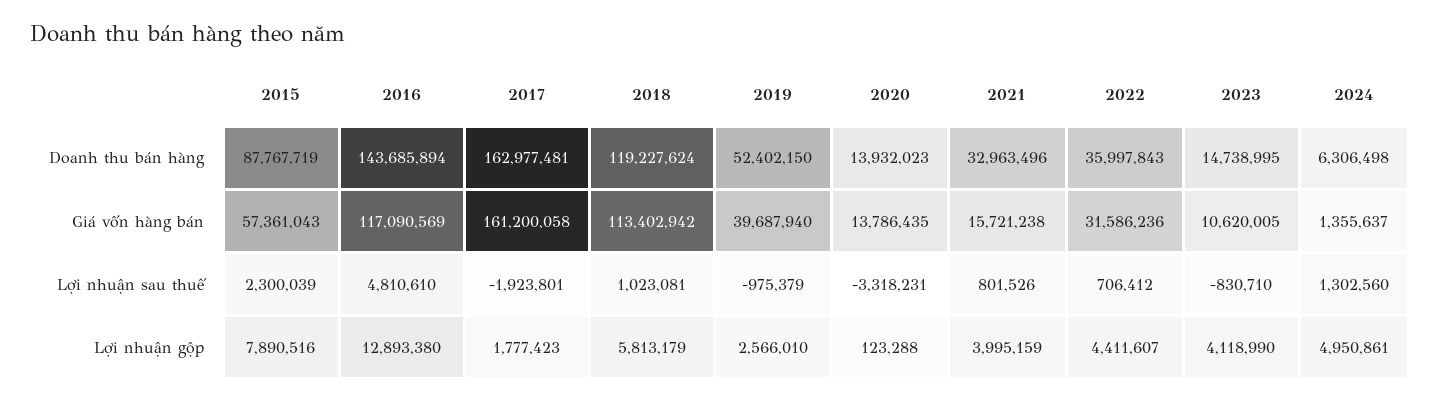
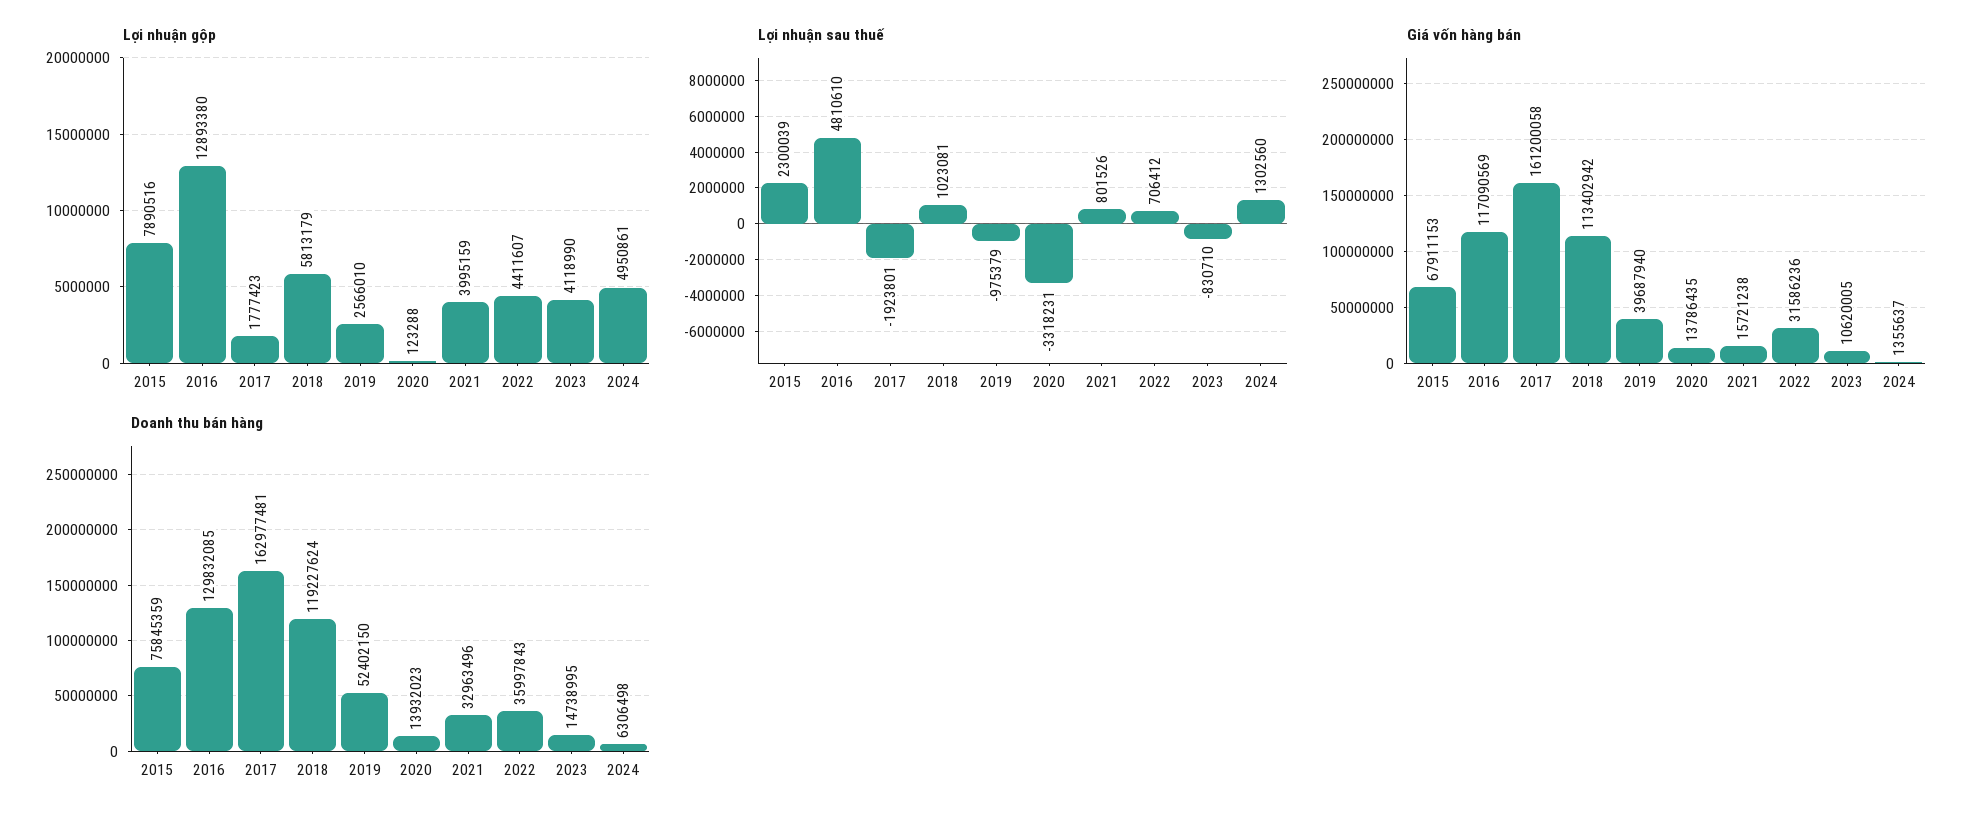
  {
    "Doanh thu bán hàng": {
-     "2015": 87767719,
+     "2015": 75845359,
-     "2016": 143685894,
+     "2016": 129832085,
      "2017": 162977481,
      "2018": 119227624,
      "2019": 52402150,
      "2020": 13932023,
      "2021": 32963496,
      "2022": 35997843,
      "2023": 14738995,
      "2024": 6306498
    },
    "Giá vốn hàng bán": {
-     "2015": 57361043,
+     "2015": 67911153,
      "2016": 117090569,
      "2017": 161200058,
      "2018": 113402942,
      "2019": 39687940,
      "2020": 13786435,
      "2021": 15721238,
      "2022": 31586236,
      "2023": 10620005,
      "2024": 1355637
    },
    "Lợi nhuận sau thuế": {
      "2015": 2300039,
      "2016": 4810610,
      "2017": -1923801,
      "2018": 1023081,
      "2019": -975379,
      "2020": -3318231,
      "2021": 801526,
      "2022": 706412,
      "2023": -830710,
      "2024": 1302560
    },
    "Lợi nhuận gộp": {
      "2015": 7890516,
      "2016": 12893380,
      "2017": 1777423,
      "2018": 5813179,
      "2019": 2566010,
      "2020": 123288,
      "2021": 3995159,
      "2022": 4411607,
      "2023": 4118990,
      "2024": 4950861
    }
  }

